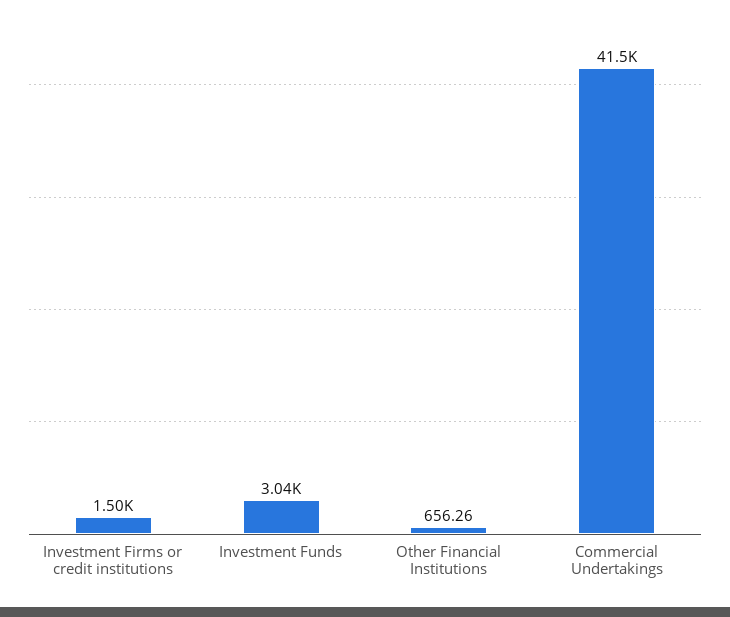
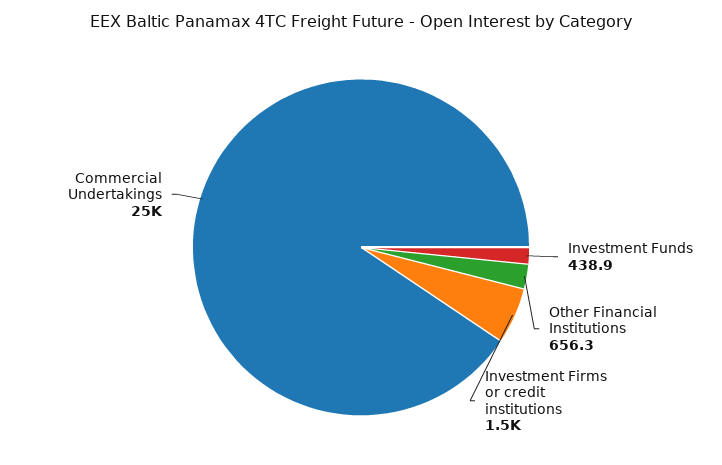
  {
    "Investment Firms or credit institutions": 1500,
-   "Investment Funds": 3040,
+   "Investment Funds": 438.9,
    "Other Financial Institutions": 656.26,
-   "Commercial Undertakings": 41500
+   "Commercial Undertakings": 25000
  }

